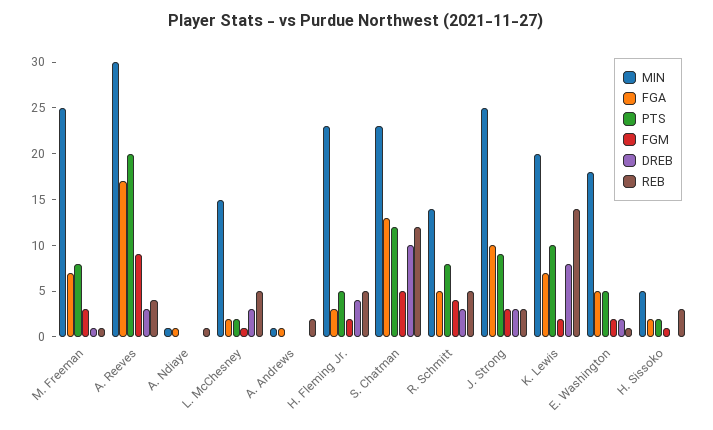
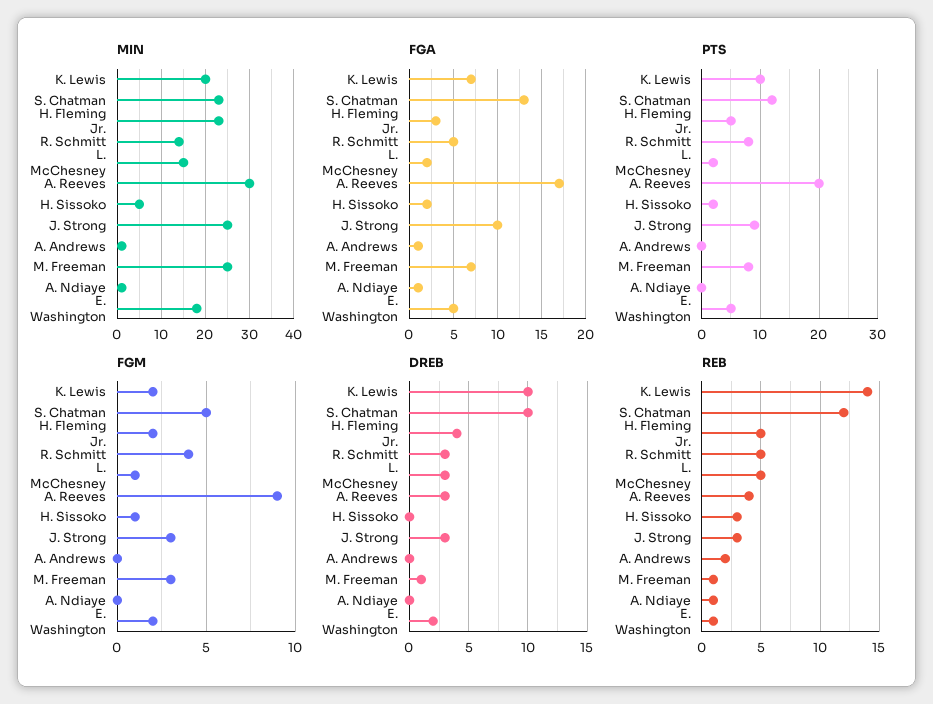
  {
    "MIN": {
      "M. Freeman": 25,
      "A. Reeves": 30,
      "A. Ndiaye": 1,
      "L. McChesney": 15,
      "A. Andrews": 1,
      "H. Fleming Jr.": 23,
      "S. Chatman": 23,
      "R. Schmitt": 14,
      "J. Strong": 25,
      "K. Lewis": 20,
      "E. Washington": 18,
      "H. Sissoko": 5
    },
    "FGA": {
      "M. Freeman": 7,
      "A. Reeves": 17,
      "A. Ndiaye": 1,
      "L. McChesney": 2,
      "A. Andrews": 1,
      "H. Fleming Jr.": 3,
      "S. Chatman": 13,
      "R. Schmitt": 5,
      "J. Strong": 10,
      "K. Lewis": 7,
      "E. Washington": 5,
      "H. Sissoko": 2
    },
    "PTS": {
      "M. Freeman": 8,
      "A. Reeves": 20,
      "A. Ndiaye": 0,
      "L. McChesney": 2,
      "A. Andrews": 0,
      "H. Fleming Jr.": 5,
      "S. Chatman": 12,
      "R. Schmitt": 8,
      "J. Strong": 9,
      "K. Lewis": 10,
      "E. Washington": 5,
      "H. Sissoko": 2
    },
    "FGM": {
      "M. Freeman": 3,
      "A. Reeves": 9,
      "A. Ndiaye": 0,
      "L. McChesney": 1,
      "A. Andrews": 0,
      "H. Fleming Jr.": 2,
      "S. Chatman": 5,
      "R. Schmitt": 4,
      "J. Strong": 3,
      "K. Lewis": 2,
      "E. Washington": 2,
      "H. Sissoko": 1
    },
    "DREB": {
      "M. Freeman": 1,
      "A. Reeves": 3,
      "A. Ndiaye": 0,
      "L. McChesney": 3,
      "A. Andrews": 0,
      "H. Fleming Jr.": 4,
      "S. Chatman": 10,
      "R. Schmitt": 3,
      "J. Strong": 3,
-     "K. Lewis": 8,
+     "K. Lewis": 10,
      "E. Washington": 2,
      "H. Sissoko": 0
    },
    "REB": {
      "M. Freeman": 1,
      "A. Reeves": 4,
      "A. Ndiaye": 1,
      "L. McChesney": 5,
      "A. Andrews": 2,
      "H. Fleming Jr.": 5,
      "S. Chatman": 12,
      "R. Schmitt": 5,
      "J. Strong": 3,
      "K. Lewis": 14,
      "E. Washington": 1,
      "H. Sissoko": 3
    }
  }

